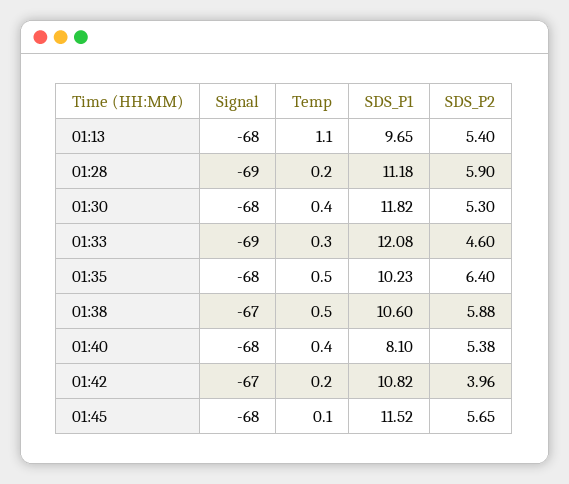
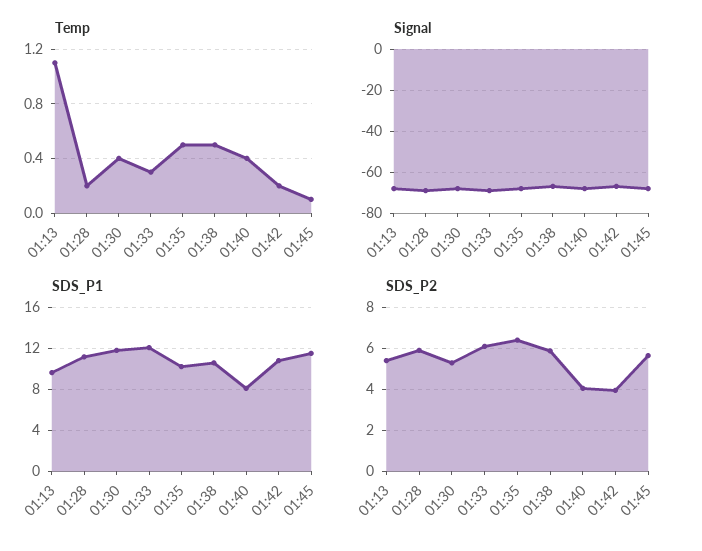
  {
    "Signal": {
      "01:13": -68,
      "01:28": -69,
      "01:30": -68,
      "01:33": -69,
      "01:35": -68,
      "01:38": -67,
      "01:40": -68,
      "01:42": -67,
      "01:45": -68
    },
    "Temp": {
      "01:13": 1.1,
      "01:28": 0.2,
      "01:30": 0.4,
      "01:33": 0.3,
      "01:35": 0.5,
      "01:38": 0.5,
      "01:40": 0.4,
      "01:42": 0.2,
      "01:45": 0.1
    },
    "SDS_P1": {
      "01:13": 9.65,
      "01:28": 11.18,
      "01:30": 11.82,
      "01:33": 12.08,
      "01:35": 10.23,
      "01:38": 10.6,
      "01:40": 8.1,
      "01:42": 10.82,
      "01:45": 11.52
    },
    "SDS_P2": {
      "01:13": 5.4,
      "01:28": 5.9,
      "01:30": 5.3,
-     "01:33": 4.6,
+     "01:33": 6,
      "01:35": 6.4,
      "01:38": 5.88,
-     "01:40": 5.38,
+     "01:40": 4,
      "01:42": 3.96,
      "01:45": 5.65
    }
  }

